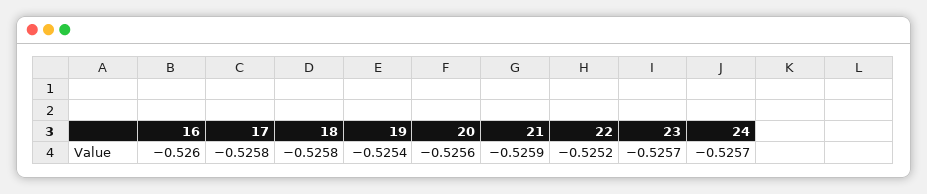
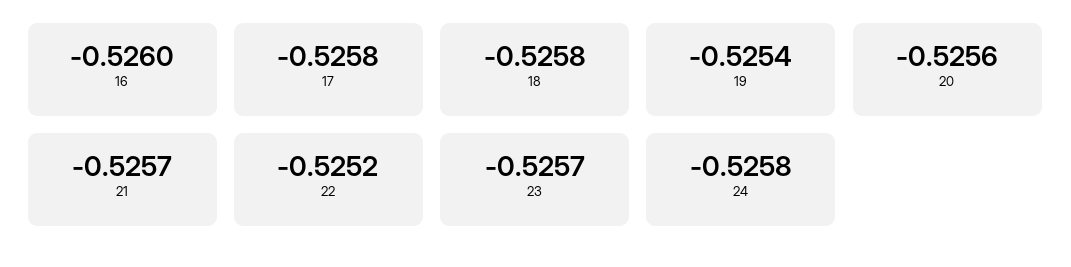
  {
    "16": -0.526,
    "17": -0.5258,
    "18": -0.5258,
    "19": -0.5254,
    "20": -0.5256,
-   "21": -0.5259,
+   "21": -0.5257,
    "22": -0.5252,
    "23": -0.5257,
-   "24": -0.5257
+   "24": -0.5258
  }

